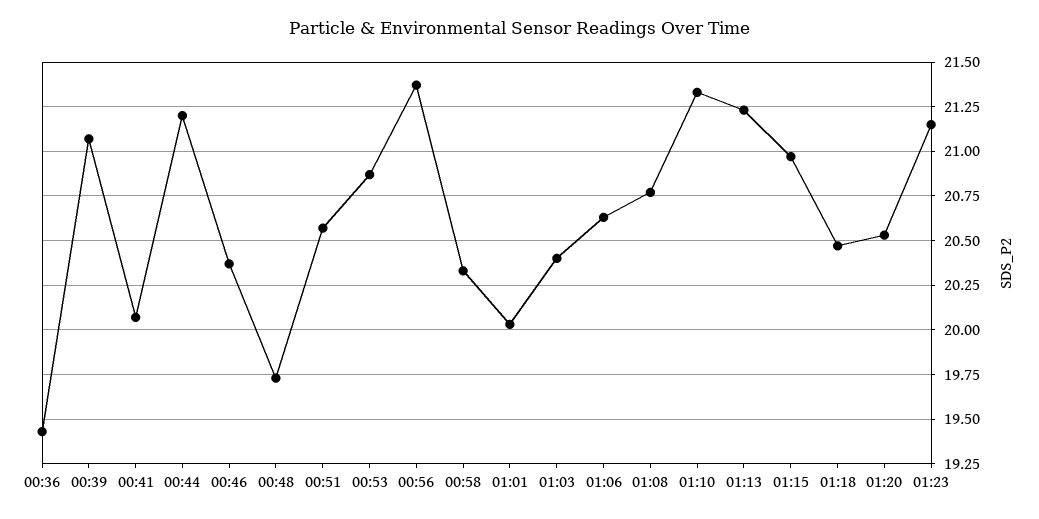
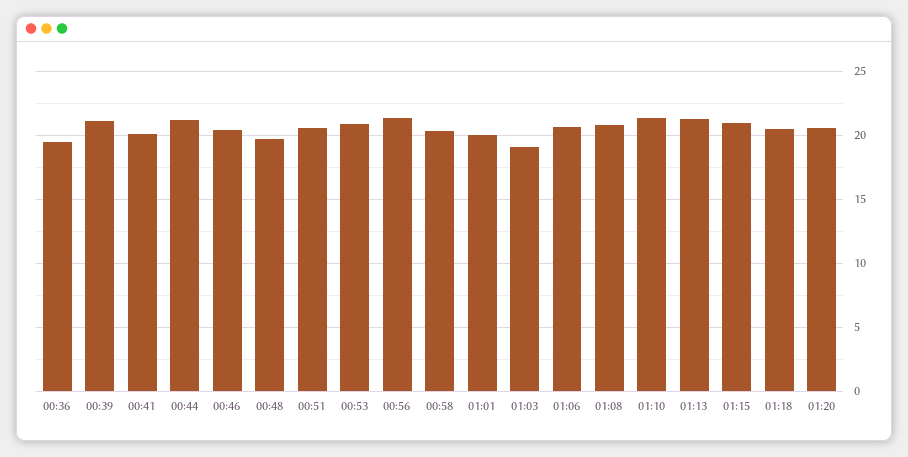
  {
    "00:36": 19.45,
    "00:39": 21.05,
    "00:41": 20.05,
    "00:44": 21.2,
    "00:46": 20.35,
    "00:48": 19.75,
    "00:51": 20.55,
    "00:53": 20.85,
    "00:56": 21.35,
    "00:58": 20.35,
    "01:01": 20.05,
-   "01:03": 20.4,
+   "01:03": 19,
    "01:06": 20.65,
    "01:08": 20.75,
    "01:10": 21.35,
    "01:13": 21.25,
    "01:15": 20.95,
    "01:18": 20.45,
-   "01:20": 20.55,
+   "01:20": 20.55
-   "01:23": 21.15
  }

